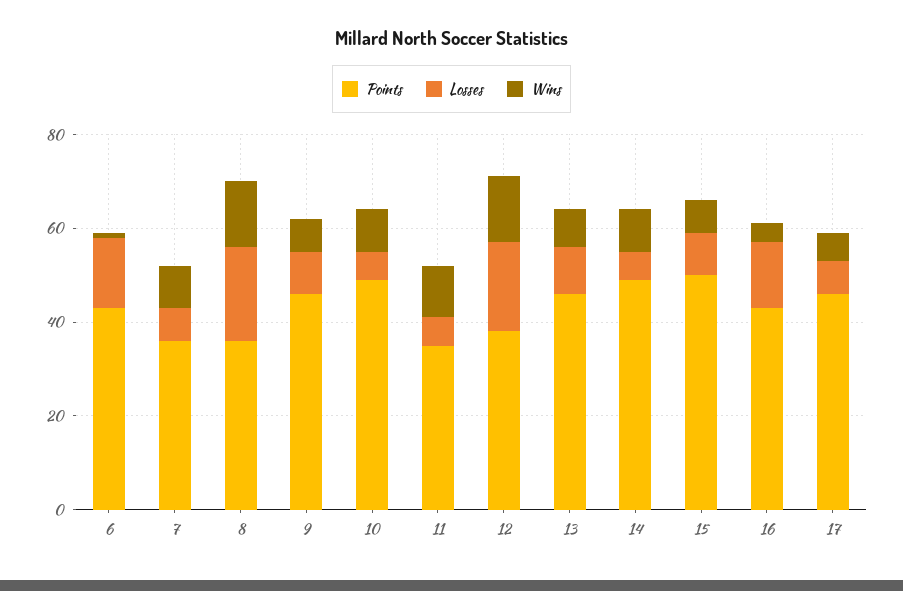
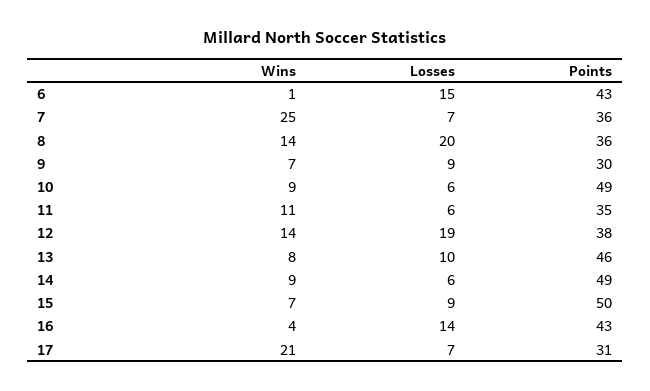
  {
    "Points": {
      "6": 43,
      "7": 36,
      "8": 36,
-     "9": 45,
+     "9": 30,
      "10": 49,
      "11": 35,
      "12": 38,
      "13": 46,
      "14": 49,
      "15": 50,
      "16": 43,
-     "17": 45
+     "17": 31
    },
    "Losses": {
      "6": 15,
      "7": 7,
      "8": 20,
      "9": 9,
      "10": 6,
      "11": 6,
      "12": 19,
      "13": 10,
      "14": 6,
      "15": 9,
      "16": 14,
      "17": 7
    },
    "Wins": {
      "6": 1,
-     "7": 10,
+     "7": 25,
      "8": 14,
      "9": 7,
      "10": 9,
      "11": 11,
      "12": 14,
      "13": 8,
      "14": 9,
      "15": 7,
      "16": 4,
-     "17": 5
+     "17": 21
    }
  }

